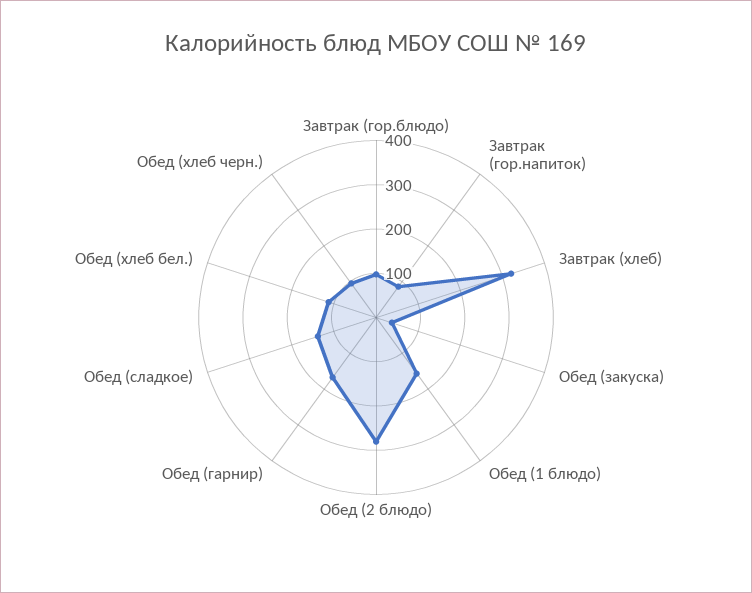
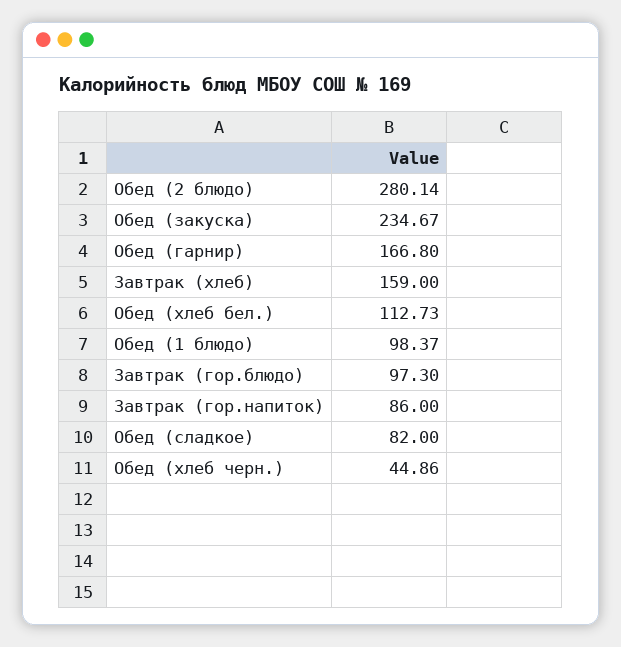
  {
    "Завтрак (гор.блюдо)": 97.3,
    "Завтрак (гор.напиток)": 86,
-   "Завтрак (хлеб)": 320,
+   "Завтрак (хлеб)": 159,
-   "Обед (закуска)": 40,
+   "Обед (закуска)": 234.67,
-   "Обед (1 блюдо)": 160,
+   "Обед (1 блюдо)": 98.37,
    "Обед (2 блюдо)": 280.14,
    "Обед (гарнир)": 166.8,
-   "Обед (сладкое)": 140,
+   "Обед (сладкое)": 82,
    "Обед (хлеб бел.)": 112.73,
-   "Обед (хлеб черн.)": 100
+   "Обед (хлеб черн.)": 44.86
  }

